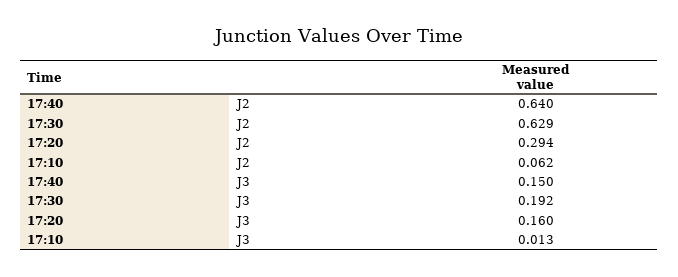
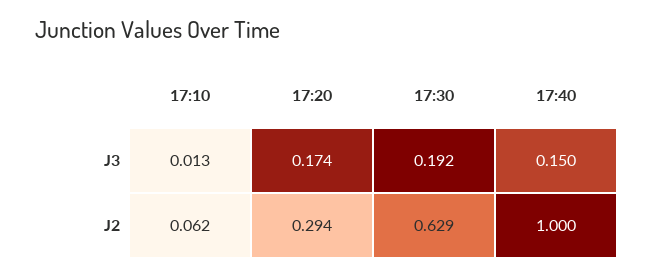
  {
    "17:40": {
-     "J2": 0.64,
+     "J2": 1,
      "J3": 0.15
    },
    "17:30": {
      "J2": 0.629,
      "J3": 0.192
    },
    "17:20": {
      "J2": 0.294,
-     "J3": 0.16
+     "J3": 0.174
    },
    "17:10": {
      "J2": 0.062,
      "J3": 0.013
    }
  }

